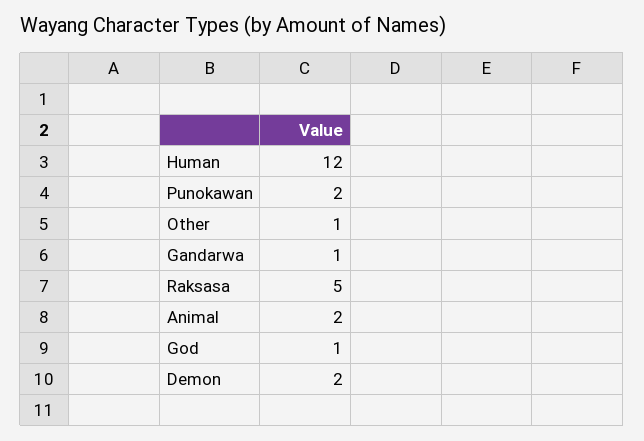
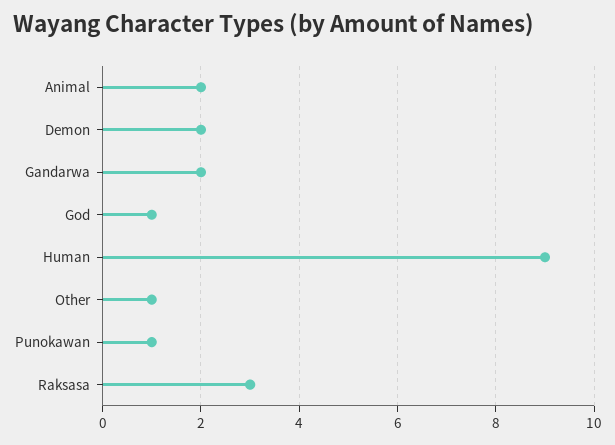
  {
-   "Human": 12,
+   "Human": 9,
-   "Punokawan": 2,
+   "Punokawan": 1,
    "Other": 1,
-   "Gandarwa": 1,
+   "Gandarwa": 2,
-   "Raksasa": 5,
+   "Raksasa": 3,
    "Animal": 2,
    "God": 1,
    "Demon": 2
  }

